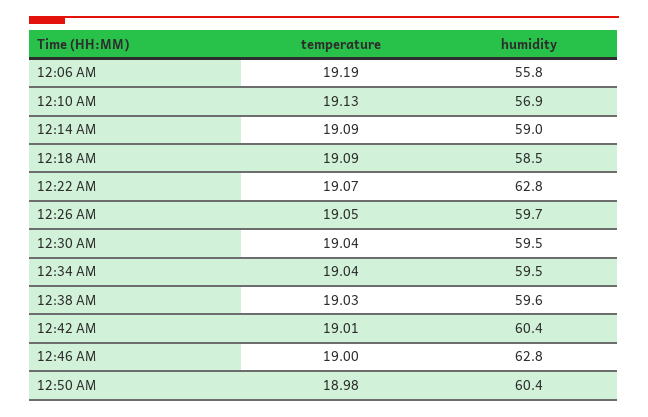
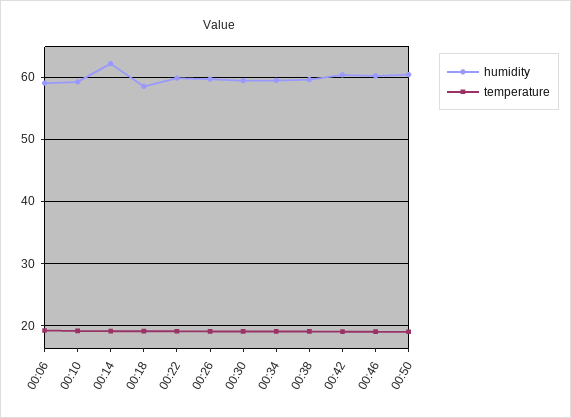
  {
    "temperature": {
      "12:06 AM": 19.19,
      "12:10 AM": 19.13,
      "12:14 AM": 19.09,
      "12:18 AM": 19.09,
      "12:22 AM": 19.07,
      "12:26 AM": 19.05,
      "12:30 AM": 19.04,
      "12:34 AM": 19.04,
      "12:38 AM": 19.03,
      "12:42 AM": 19.01,
      "12:46 AM": 19,
      "12:50 AM": 18.98
    },
    "humidity": {
-     "12:06 AM": 55.8,
+     "12:06 AM": 59,
-     "12:10 AM": 56.9,
+     "12:10 AM": 59,
-     "12:14 AM": 59,
+     "12:14 AM": 62,
      "12:18 AM": 58.5,
-     "12:22 AM": 62.8,
+     "12:22 AM": 60,
      "12:26 AM": 59.7,
      "12:30 AM": 59.5,
      "12:34 AM": 59.5,
      "12:38 AM": 59.6,
      "12:42 AM": 60.4,
-     "12:46 AM": 62.8,
+     "12:46 AM": 60,
      "12:50 AM": 60.4
    }
  }

